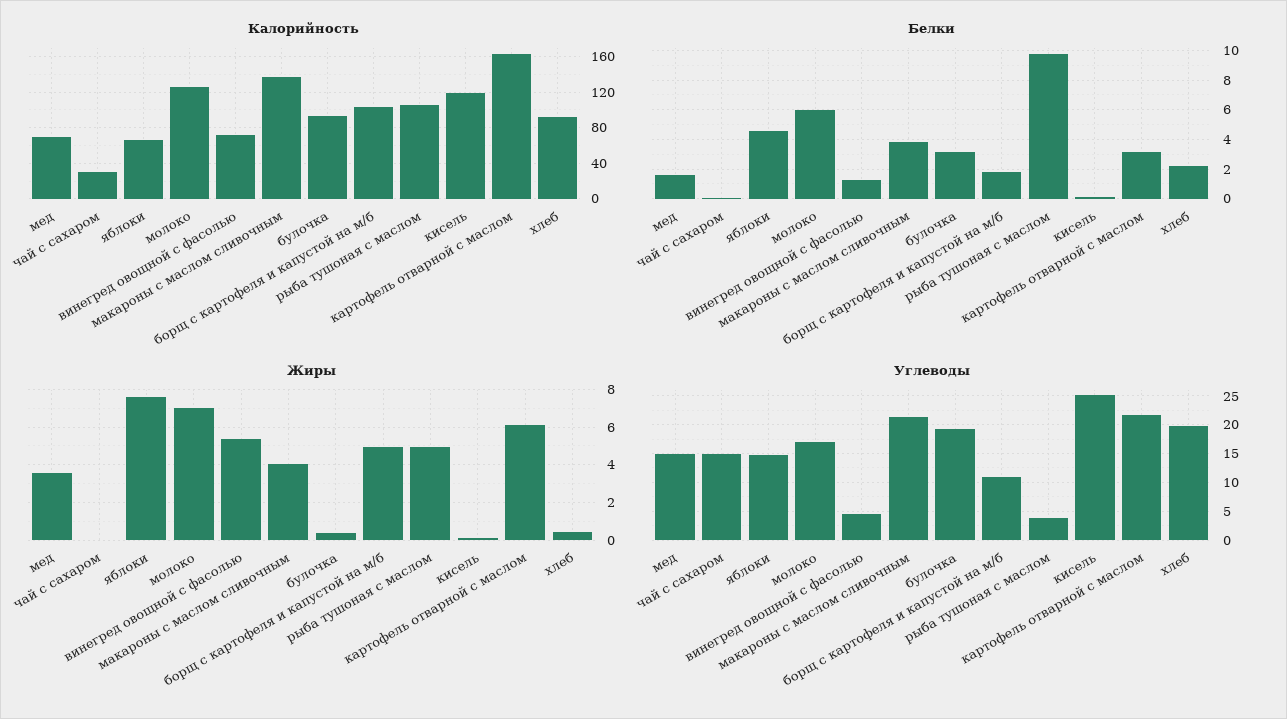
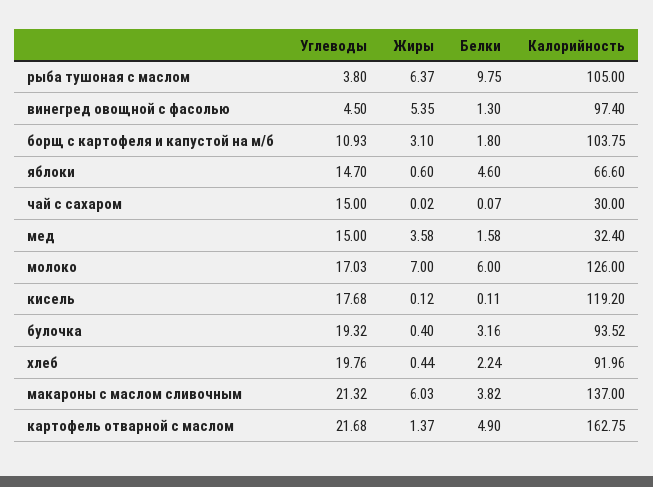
  {
    "Калорийность": {
-     "мед": 70,
+     "мед": 32.4,
      "чай с сахаром": 30,
      "яблоки": 66.6,
      "молоко": 126,
-     "винегред овощной с фасолью": 70,
+     "винегред овощной с фасолью": 97.4,
      "макароны с маслом сливочным": 137,
      "булочка": 93.52,
      "борщ с картофеля и капустой на м/б": 103.75,
      "рыба тушоная с маслом": 105,
      "кисель": 119.2,
      "картофель отварной с маслом": 162.75,
      "хлеб": 91.96
    },
    "Белки": {
      "мед": 1.58,
      "чай с сахаром": 0.07,
      "яблоки": 4.6,
      "молоко": 6,
      "винегред овощной с фасолью": 1.3,
      "макароны с маслом сливочным": 3.82,
      "булочка": 3.16,
      "борщ с картофеля и капустой на м/б": 1.8,
      "рыба тушоная с маслом": 9.75,
      "кисель": 0.11,
-     "картофель отварной с маслом": 3,
+     "картофель отварной с маслом": 4.9,
      "хлеб": 2.24
    },
    "Жиры": {
      "мед": 3.58,
      "чай с сахаром": 0.02,
-     "яблоки": 7.5,
+     "яблоки": 0.6,
      "молоко": 7,
      "винегред овощной с фасолью": 5.35,
-     "макароны с маслом сливочным": 4,
+     "макароны с маслом сливочным": 6.03,
      "булочка": 0.4,
-     "борщ с картофеля и капустой на м/б": 5,
+     "борщ с картофеля и капустой на м/б": 3.1,
-     "рыба тушоная с маслом": 5,
+     "рыба тушоная с маслом": 6.37,
      "кисель": 0.12,
-     "картофель отварной с маслом": 6,
+     "картофель отварной с маслом": 1.37,
      "хлеб": 0.44
    },
    "Углеводы": {
      "мед": 15,
      "чай с сахаром": 15,
      "яблоки": 14.7,
      "молоко": 17.03,
      "винегред овощной с фасолью": 4.5,
      "макароны с маслом сливочным": 21.32,
      "булочка": 19.32,
      "борщ с картофеля и капустой на м/б": 10.93,
      "рыба тушоная с маслом": 3.8,
-     "кисель": 25,
+     "кисель": 17.68,
      "картофель отварной с маслом": 21.68,
      "хлеб": 19.76
    }
  }

